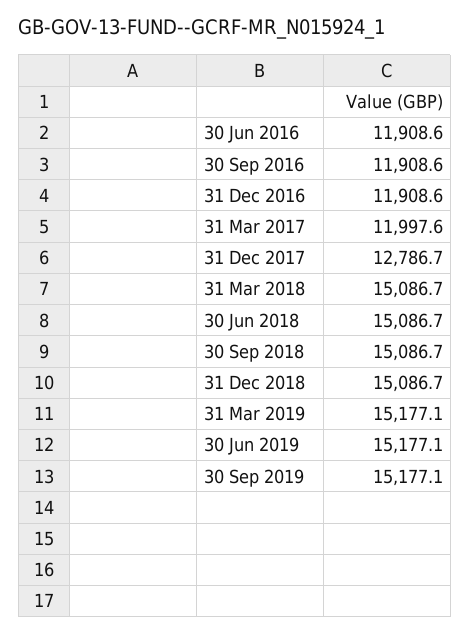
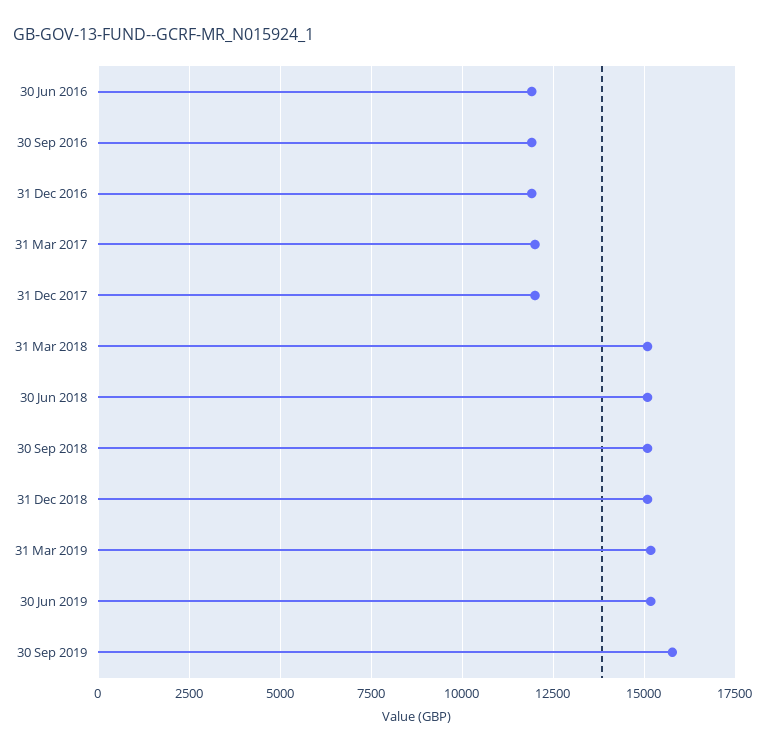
  {
    "30 Jun 2016": 11908.6,
    "30 Sep 2016": 11908.6,
    "31 Dec 2016": 11908.6,
    "31 Mar 2017": 11997.6,
-   "31 Dec 2017": 12786.7,
+   "31 Dec 2017": 12000,
    "31 Mar 2018": 15086.7,
    "30 Jun 2018": 15086.7,
    "30 Sep 2018": 15086.7,
    "31 Dec 2018": 15086.7,
    "31 Mar 2019": 15177.1,
    "30 Jun 2019": 15177.1,
-   "30 Sep 2019": 15177.1
+   "30 Sep 2019": 15750
  }

